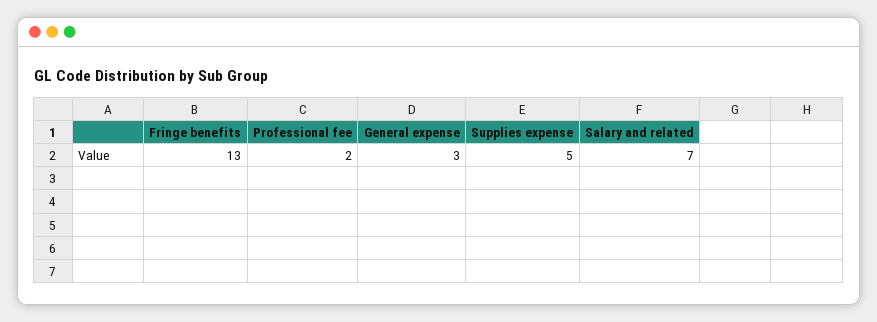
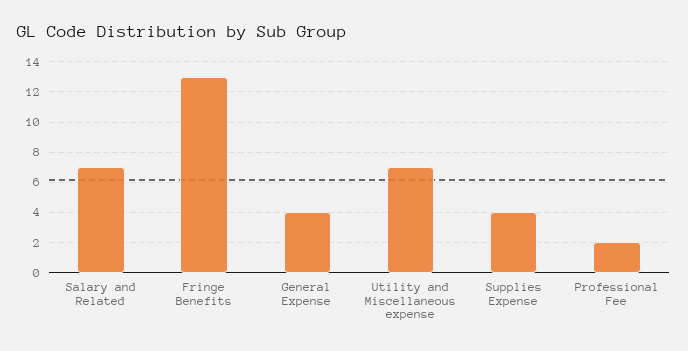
  {
    "Fringe benefits": 13,
    "Professional fee": 2,
-   "General expense": 3,
+   "General expense": 4,
-   "Supplies expense": 5,
+   "Supplies expense": 4,
-   "Salary and related": 7
+   "Salary and related": 7,
+   "Utility and Miscellaneous expense": 7
  }

